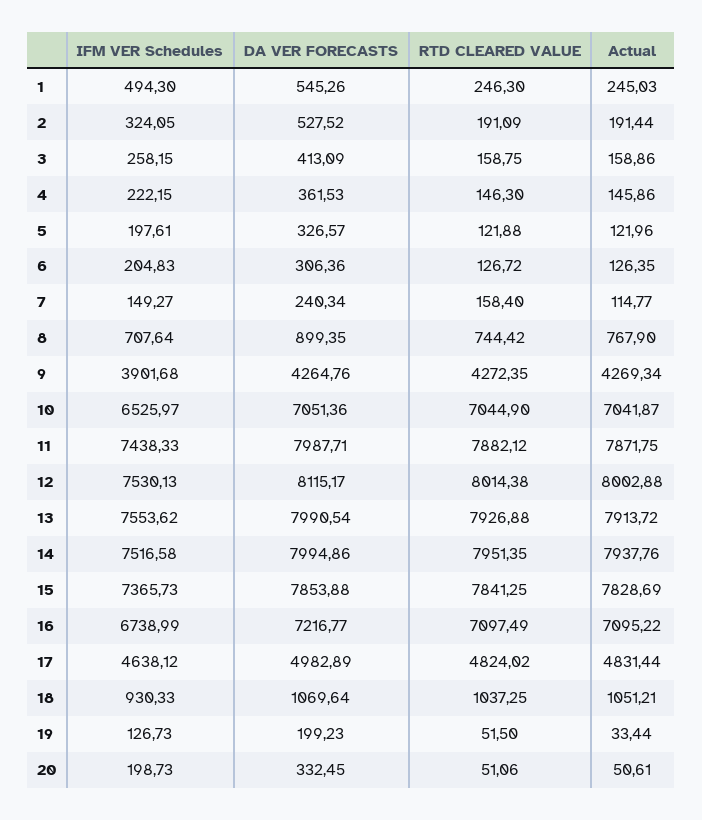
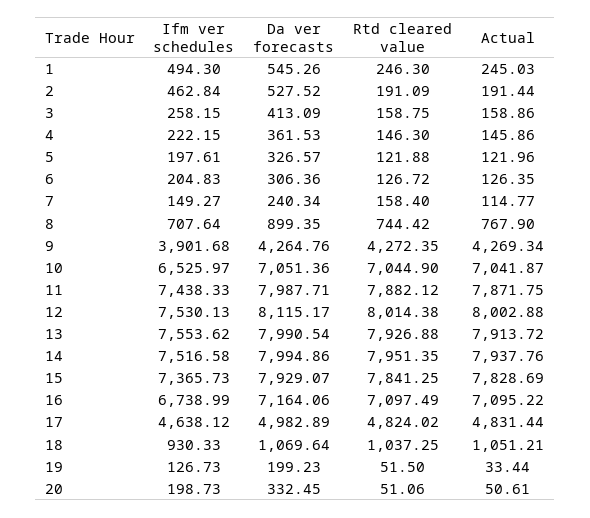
  {
    "IFM VER Schedules": {
      "1": 494.3,
-     "2": 324.05,
+     "2": 462.84,
      "3": 258.15,
      "4": 222.15,
      "5": 197.61,
      "6": 204.83,
      "7": 149.27,
      "8": 707.64,
      "9": 3901.68,
      "10": 6525.97,
      "11": 7438.33,
      "12": 7530.13,
      "13": 7553.62,
      "14": 7516.58,
      "15": 7365.73,
      "16": 6738.99,
      "17": 4638.12,
      "18": 930.33,
      "19": 126.73,
      "20": 198.73
    },
    "DA VER FORECASTS": {
      "1": 545.26,
      "2": 527.52,
      "3": 413.09,
      "4": 361.53,
      "5": 326.57,
      "6": 306.36,
      "7": 240.34,
      "8": 899.35,
      "9": 4264.76,
      "10": 7051.36,
      "11": 7987.71,
      "12": 8115.17,
      "13": 7990.54,
      "14": 7994.86,
-     "15": 7853.88,
+     "15": 7929.07,
-     "16": 7216.77,
+     "16": 7164.06,
      "17": 4982.89,
      "18": 1069.64,
      "19": 199.23,
      "20": 332.45
    },
    "RTD CLEARED VALUE": {
      "1": 246.3,
      "2": 191.09,
      "3": 158.75,
      "4": 146.3,
      "5": 121.88,
      "6": 126.72,
      "7": 158.4,
      "8": 744.42,
      "9": 4272.35,
      "10": 7044.9,
      "11": 7882.12,
      "12": 8014.38,
      "13": 7926.88,
      "14": 7951.35,
      "15": 7841.25,
      "16": 7097.49,
      "17": 4824.02,
      "18": 1037.25,
      "19": 51.5,
      "20": 51.06
    },
    "Actual": {
      "1": 245.03,
      "2": 191.44,
      "3": 158.86,
      "4": 145.86,
      "5": 121.96,
      "6": 126.35,
      "7": 114.77,
      "8": 767.9,
      "9": 4269.34,
      "10": 7041.87,
      "11": 7871.75,
      "12": 8002.88,
      "13": 7913.72,
      "14": 7937.76,
      "15": 7828.69,
      "16": 7095.22,
      "17": 4831.44,
      "18": 1051.21,
      "19": 33.44,
      "20": 50.61
    }
  }

